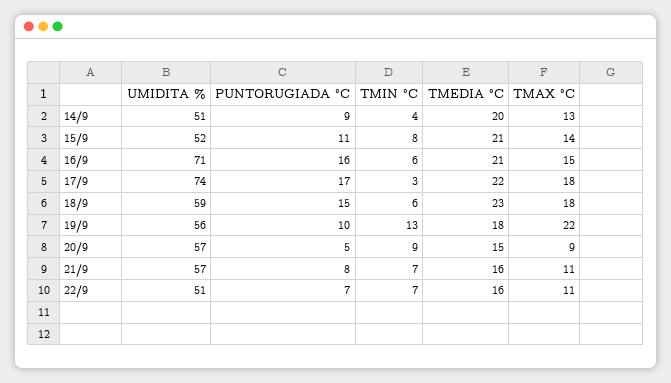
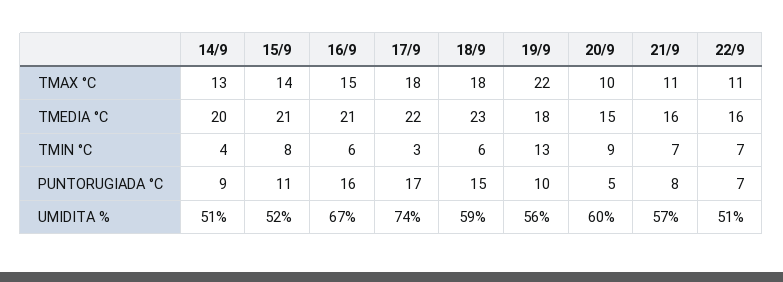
  {
    "UMIDITA %": {
      "14/9": 51,
      "15/9": 52,
-     "16/9": 71,
+     "16/9": 67,
      "17/9": 74,
      "18/9": 59,
      "19/9": 56,
-     "20/9": 57,
+     "20/9": 60,
      "21/9": 57,
      "22/9": 51
    },
    "PUNTORUGIADA °C": {
      "14/9": 9,
      "15/9": 11,
      "16/9": 16,
      "17/9": 17,
      "18/9": 15,
      "19/9": 10,
      "20/9": 5,
      "21/9": 8,
      "22/9": 7
    },
    "TMIN °C": {
      "14/9": 4,
      "15/9": 8,
      "16/9": 6,
      "17/9": 3,
      "18/9": 6,
      "19/9": 13,
      "20/9": 9,
      "21/9": 7,
      "22/9": 7
    },
    "TMEDIA °C": {
      "14/9": 20,
      "15/9": 21,
      "16/9": 21,
      "17/9": 22,
      "18/9": 23,
      "19/9": 18,
      "20/9": 15,
      "21/9": 16,
      "22/9": 16
    },
    "TMAX °C": {
      "14/9": 13,
      "15/9": 14,
      "16/9": 15,
      "17/9": 18,
      "18/9": 18,
      "19/9": 22,
-     "20/9": 9,
+     "20/9": 10,
      "21/9": 11,
      "22/9": 11
    }
  }

